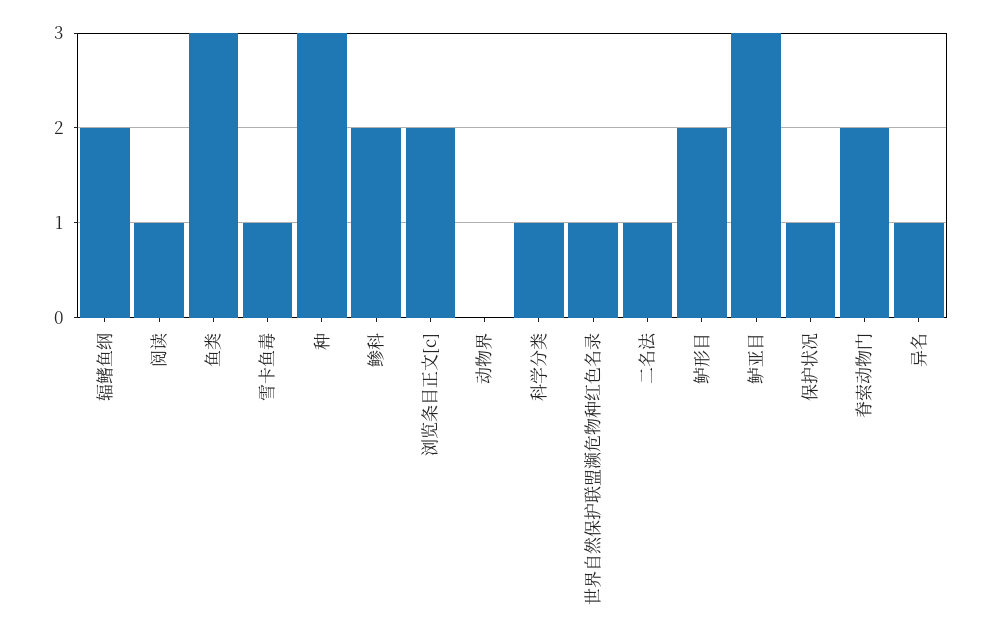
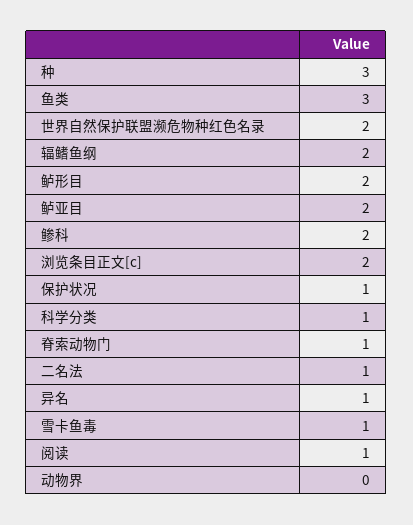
  {
    "辐鳍鱼纲": 2,
    "阅读": 1,
    "鱼类": 3,
    "雪卡鱼毒": 1,
    "种": 3,
    "鲹科": 2,
    "浏览条目正文[c]": 2,
    "动物界": 0,
    "科学分类": 1,
-   "世界自然保护联盟濒危物种红色名录": 1,
+   "世界自然保护联盟濒危物种红色名录": 2,
    "二名法": 1,
    "鲈形目": 2,
-   "鲈亚目": 3,
+   "鲈亚目": 2,
    "保护状况": 1,
-   "脊索动物门": 2,
+   "脊索动物门": 1,
    "异名": 1
  }

